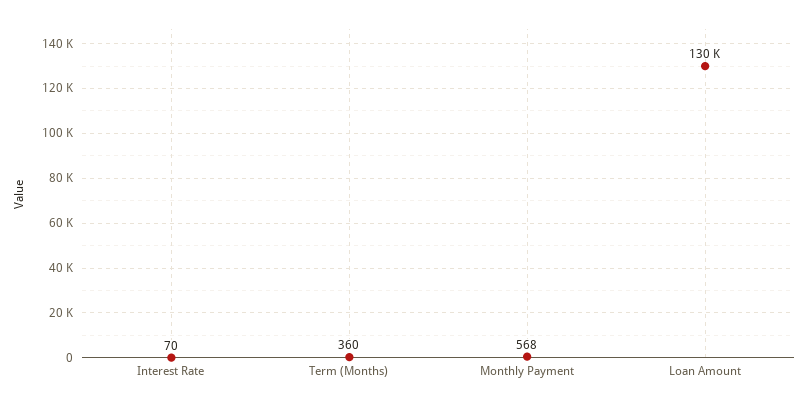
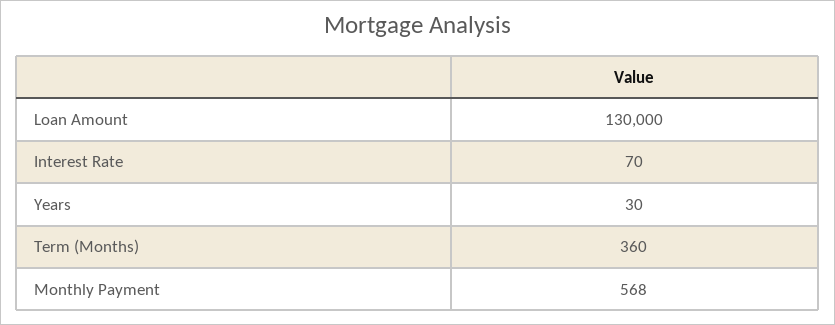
  {
    "Interest Rate": 70,
    "Term (Months)": 360,
    "Monthly Payment": 568,
-   "Loan Amount": 130000
+   "Loan Amount": 130000,
+   "Years": 30
  }

